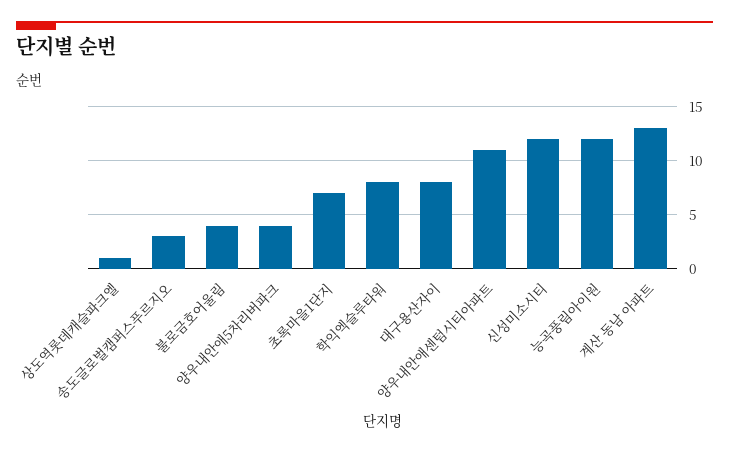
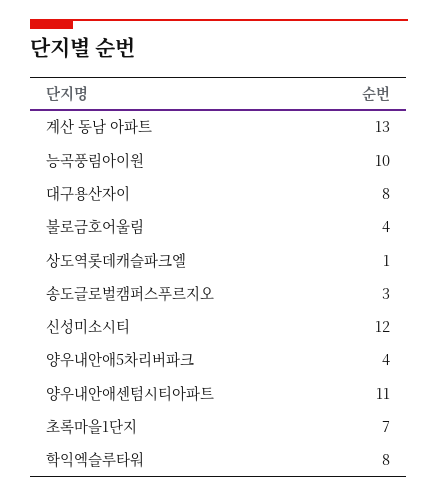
  {
    "상도역롯데캐슬파크엘": 1,
    "송도글로벌캠퍼스푸르지오": 3,
    "불로금호어울림": 4,
    "양우내안애5차리버파크": 4,
    "초록마을1단지": 7,
    "학익엑슬루타워": 8,
    "대구용산자이": 8,
    "양우내안애센텀시티아파트": 11,
    "신성미소시티": 12,
-   "능곡풍림아이원": 12,
+   "능곡풍림아이원": 10,
    "계산 동남 아파트": 13
  }

